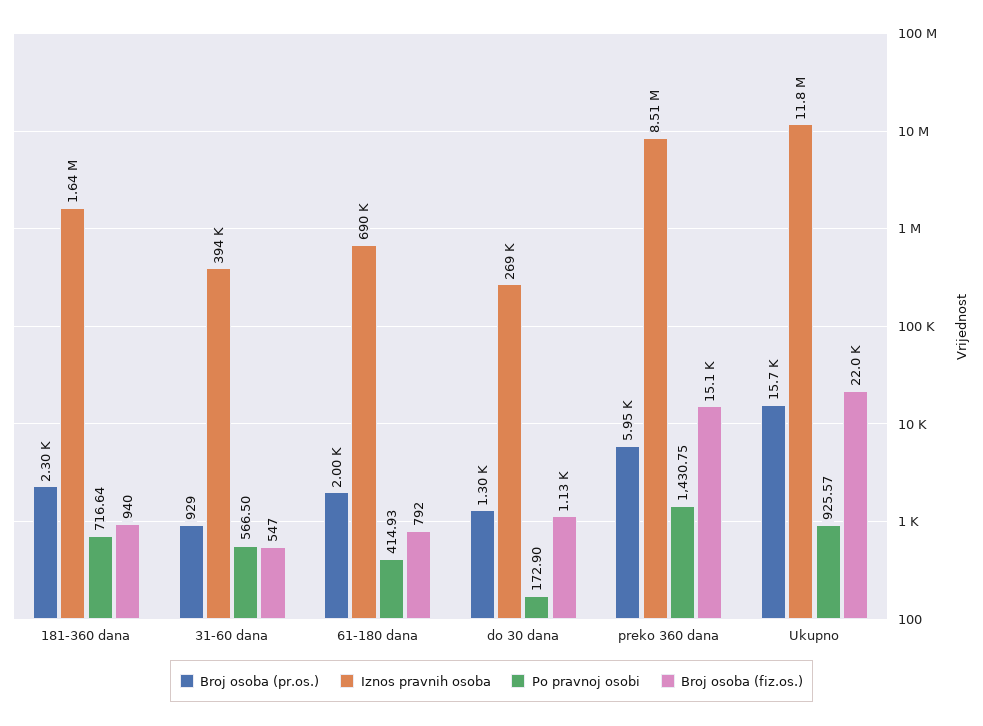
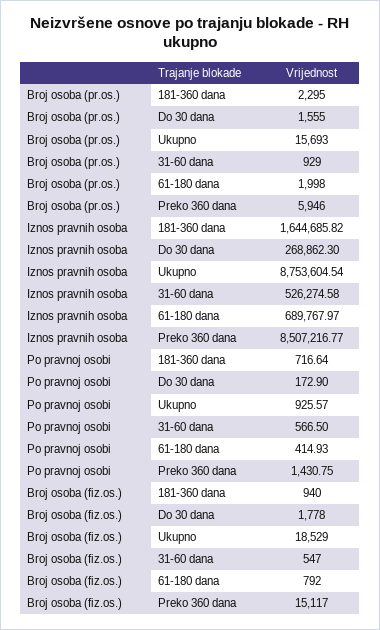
  {
    "Broj osoba (pr.os.)": {
      "181-360 dana": 2295,
      "31-60 dana": 929,
      "61-180 dana": 1998,
-     "do 30 dana": 1300,
+     "do 30 dana": 1555,
      "preko 360 dana": 5946,
      "Ukupno": 15693
    },
    "Iznos pravnih osoba": {
      "181-360 dana": 1644685.82,
-     "31-60 dana": 394000,
+     "31-60 dana": 526274.58,
      "61-180 dana": 689767.97,
      "do 30 dana": 268862.3,
      "preko 360 dana": 8507216.77,
-     "Ukupno": 11800000
+     "Ukupno": 8753604.54
    },
    "Po pravnoj osobi": {
      "181-360 dana": 716.64,
      "31-60 dana": 566.5,
      "61-180 dana": 414.93,
      "do 30 dana": 172.9,
      "preko 360 dana": 1430.75,
      "Ukupno": 925.57
    },
    "Broj osoba (fiz.os.)": {
      "181-360 dana": 940,
      "31-60 dana": 547,
      "61-180 dana": 792,
-     "do 30 dana": 1130,
+     "do 30 dana": 1778,
      "preko 360 dana": 15117,
-     "Ukupno": 22000
+     "Ukupno": 18529
    }
  }

